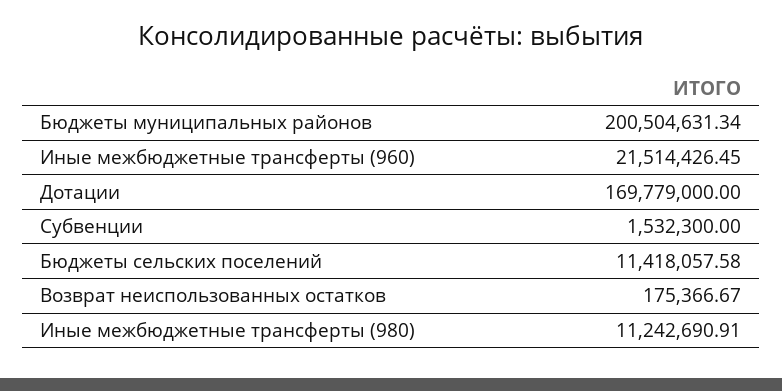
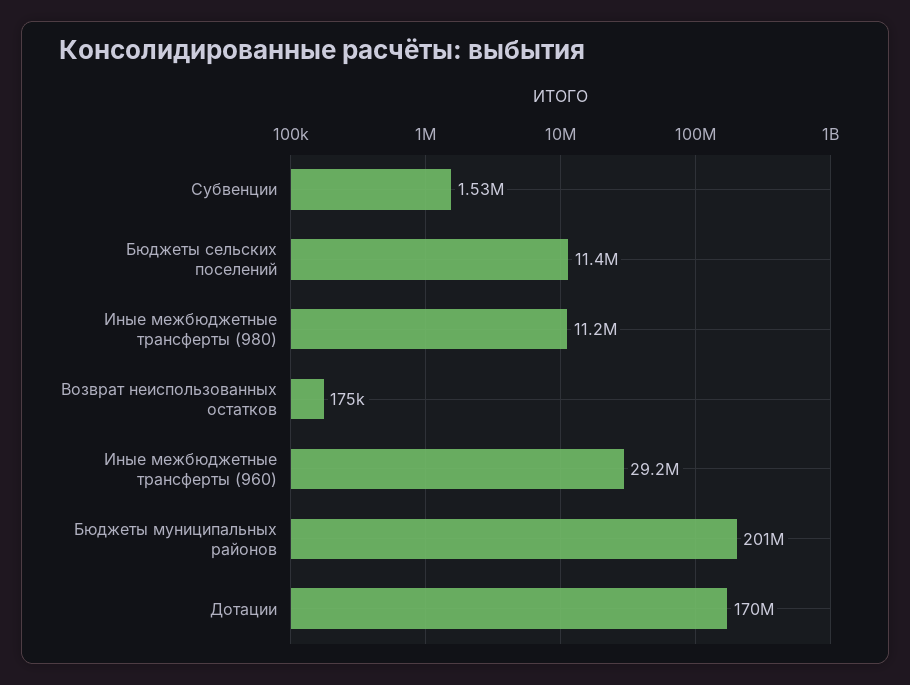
  {
    "Бюджеты муниципальных районов": 200504631.34,
-   "Иные межбюджетные трансферты (960)": 21514426.45,
+   "Иные межбюджетные трансферты (960)": 29200000,
    "Дотации": 169779000,
    "Субвенции": 1532300,
    "Бюджеты сельских поселений": 11418057.58,
    "Возврат неиспользованных остатков": 175366.67,
    "Иные межбюджетные трансферты (980)": 11242690.91
  }

